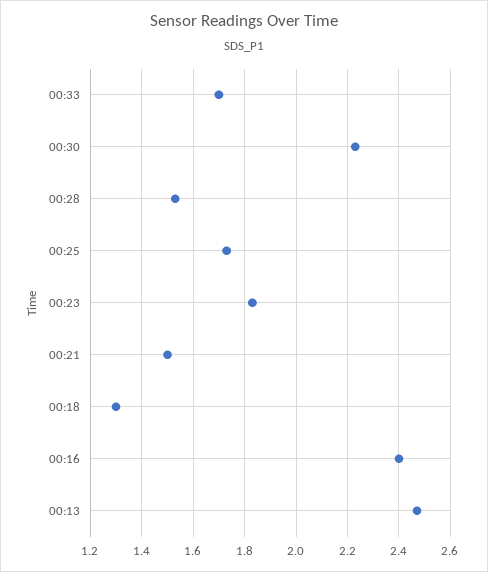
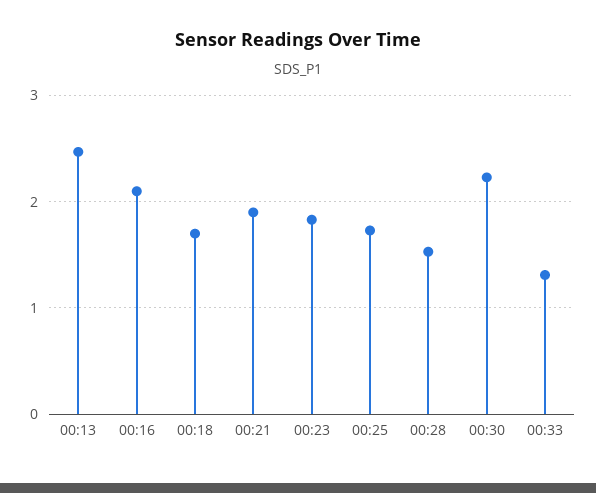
  {
-   "00:33": 1.7,
+   "00:33": 1.3,
    "00:30": 2.25,
    "00:28": 1.55,
    "00:25": 1.75,
    "00:23": 1.85,
-   "00:21": 1.5,
+   "00:21": 1.9,
-   "00:18": 1.3,
+   "00:18": 1.7,
-   "00:16": 2.4,
+   "00:16": 2.1,
    "00:13": 2.45
  }

